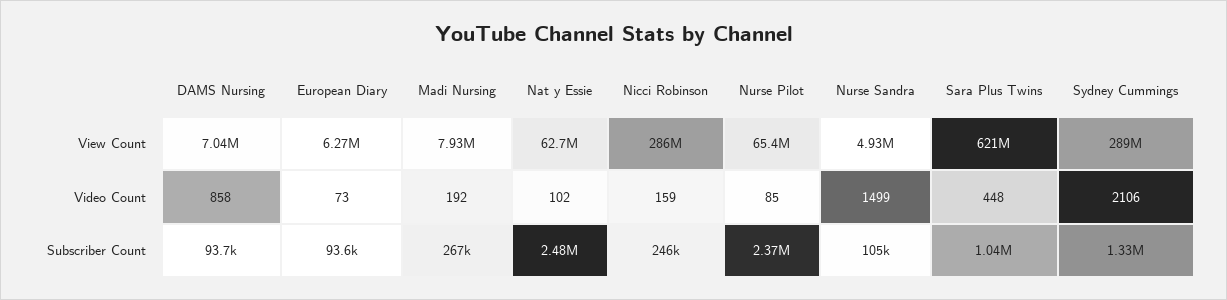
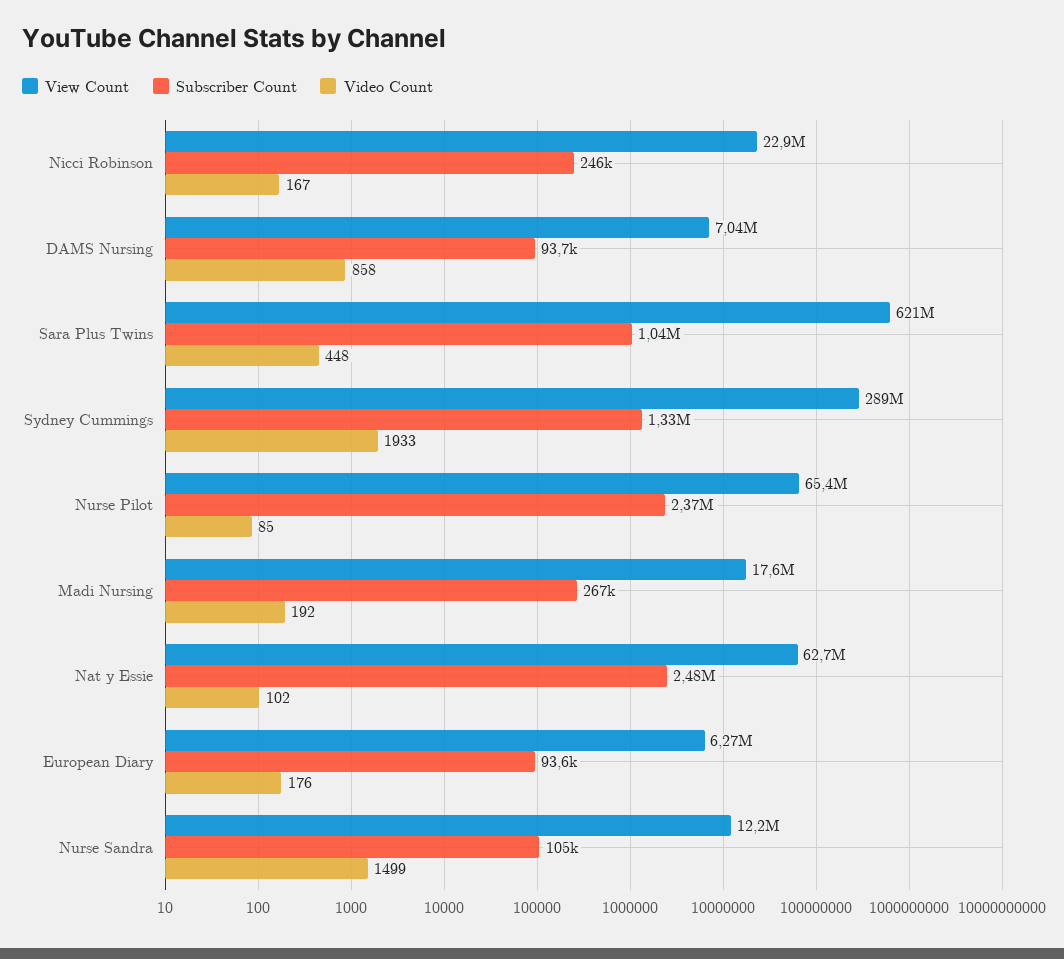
  {
    "View Count": {
      "DAMS Nursing": 7040000,
      "European Diary": 6270000,
-     "Madi Nursing": 7930000,
+     "Madi Nursing": 17600000,
      "Nat y Essie": 62700000,
-     "Nicci Robinson": 286000000,
+     "Nicci Robinson": 22900000,
      "Nurse Pilot": 65400000,
-     "Nurse Sandra": 4930000,
+     "Nurse Sandra": 12200000,
      "Sara Plus Twins": 621000000,
      "Sydney Cummings": 289000000
    },
    "Video Count": {
      "DAMS Nursing": 858,
-     "European Diary": 73,
+     "European Diary": 176,
      "Madi Nursing": 192,
      "Nat y Essie": 102,
-     "Nicci Robinson": 159,
+     "Nicci Robinson": 167,
      "Nurse Pilot": 85,
      "Nurse Sandra": 1499,
      "Sara Plus Twins": 448,
-     "Sydney Cummings": 2106
+     "Sydney Cummings": 1933
    },
    "Subscriber Count": {
      "DAMS Nursing": 93700,
      "European Diary": 93600,
      "Madi Nursing": 267000,
      "Nat y Essie": 2480000,
      "Nicci Robinson": 246000,
      "Nurse Pilot": 2370000,
      "Nurse Sandra": 105000,
      "Sara Plus Twins": 1040000,
      "Sydney Cummings": 1330000
    }
  }

